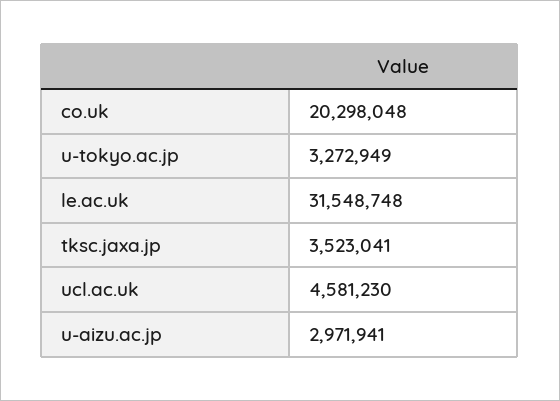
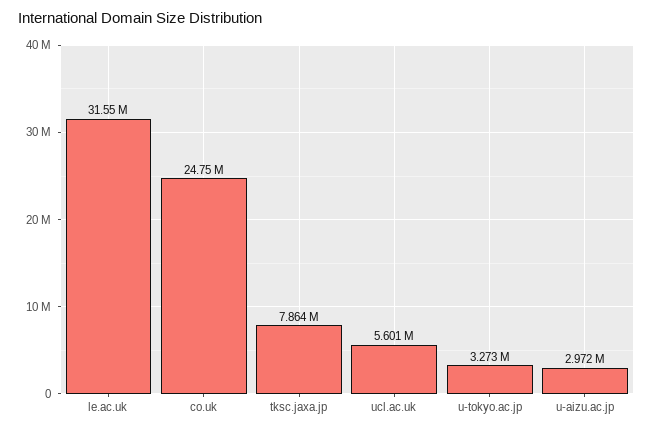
  {
-   "co.uk": 20298048,
+   "co.uk": 24750000,
    "u-tokyo.ac.jp": 3272949,
    "le.ac.uk": 31548748,
-   "tksc.jaxa.jp": 3523041,
+   "tksc.jaxa.jp": 7864000,
-   "ucl.ac.uk": 4581230,
+   "ucl.ac.uk": 5601000,
    "u-aizu.ac.jp": 2971941
  }

